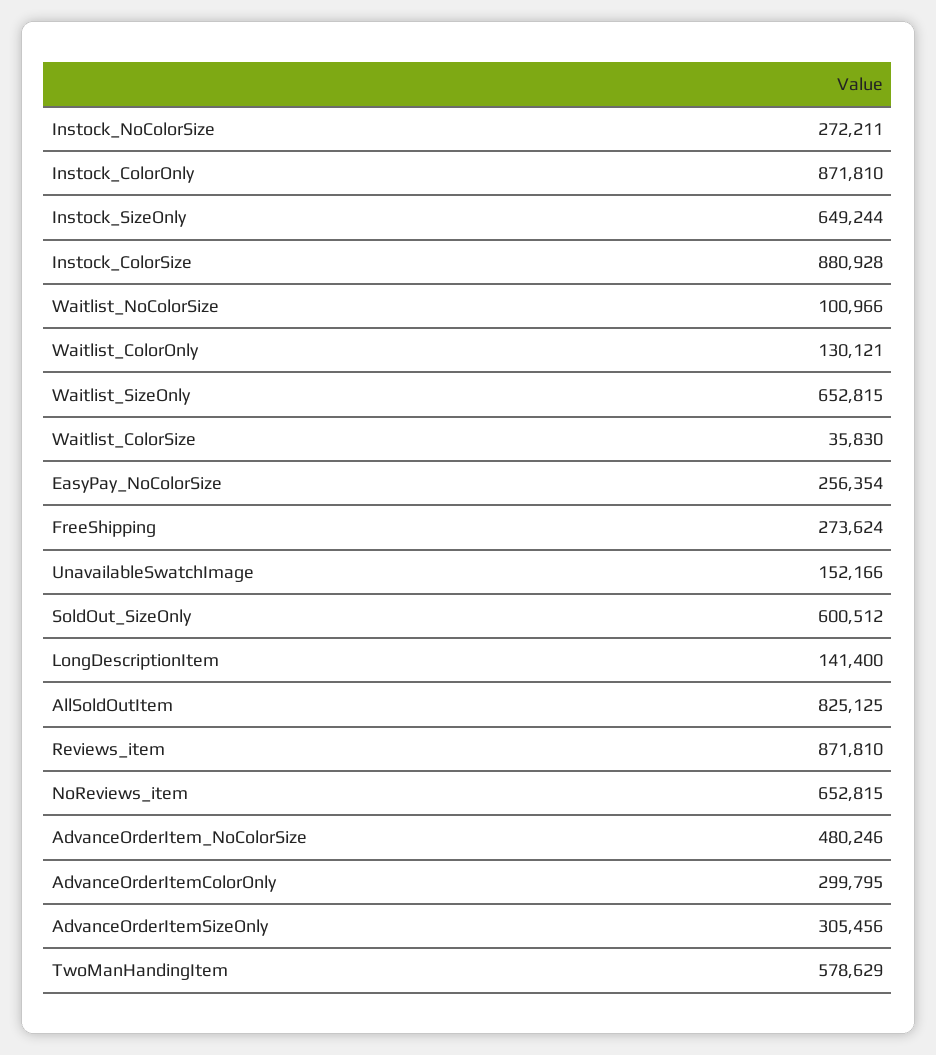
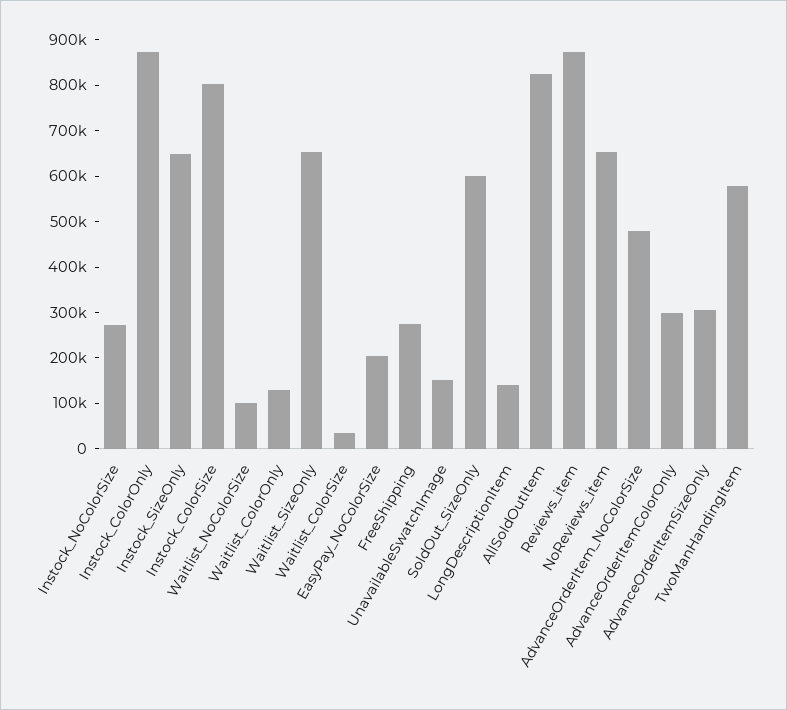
  {
    "Instock_NoColorSize": 272211,
    "Instock_ColorOnly": 871810,
    "Instock_SizeOnly": 649244,
-   "Instock_ColorSize": 880928,
+   "Instock_ColorSize": 800000,
    "Waitlist_NoColorSize": 100966,
    "Waitlist_ColorOnly": 130121,
    "Waitlist_SizeOnly": 652815,
    "Waitlist_ColorSize": 35830,
-   "EasyPay_NoColorSize": 256354,
+   "EasyPay_NoColorSize": 200000,
    "FreeShipping": 273624,
    "UnavailableSwatchImage": 152166,
    "SoldOut_SizeOnly": 600512,
    "LongDescriptionItem": 141400,
    "AllSoldOutItem": 825125,
    "Reviews_item": 871810,
    "NoReviews_item": 652815,
    "AdvanceOrderItem_NoColorSize": 480246,
    "AdvanceOrderItemColorOnly": 299795,
    "AdvanceOrderItemSizeOnly": 305456,
    "TwoManHandingItem": 578629
  }

